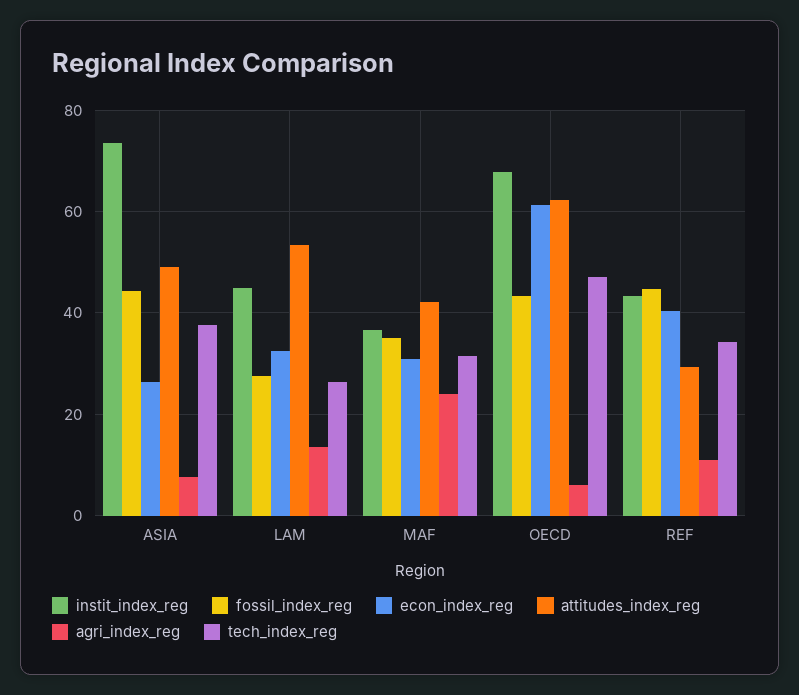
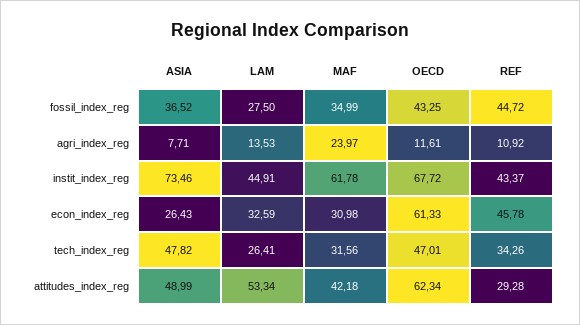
  {
    "instit_index_reg": {
      "ASIA": 73.46,
      "LAM": 44.91,
-     "MAF": 36,
+     "MAF": 61.78,
      "OECD": 67.72,
      "REF": 43.37
    },
    "fossil_index_reg": {
-     "ASIA": 44,
+     "ASIA": 36.52,
      "LAM": 27.5,
      "MAF": 34.99,
      "OECD": 43.25,
      "REF": 44.72
    },
    "econ_index_reg": {
      "ASIA": 26.43,
      "LAM": 32.59,
      "MAF": 30.98,
      "OECD": 61.33,
-     "REF": 40
+     "REF": 45.78
    },
    "attitudes_index_reg": {
      "ASIA": 48.99,
      "LAM": 53.34,
      "MAF": 42.18,
      "OECD": 62.34,
      "REF": 29.28
    },
    "agri_index_reg": {
      "ASIA": 7.71,
      "LAM": 13.53,
      "MAF": 23.97,
-     "OECD": 6,
+     "OECD": 11.61,
      "REF": 10.92
    },
    "tech_index_reg": {
-     "ASIA": 38,
+     "ASIA": 47.82,
      "LAM": 26.41,
      "MAF": 31.56,
      "OECD": 47.01,
      "REF": 34.26
    }
  }

